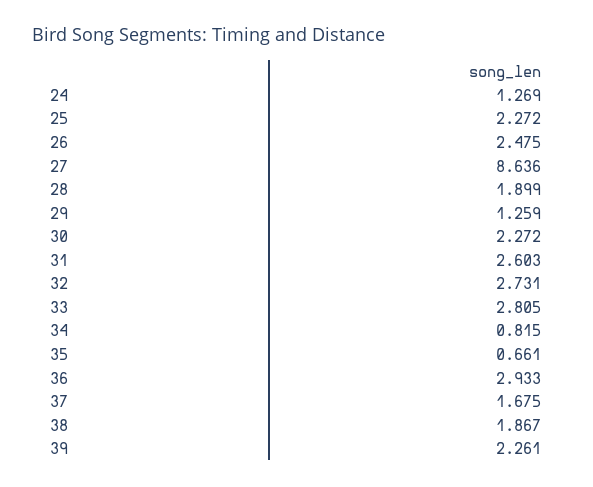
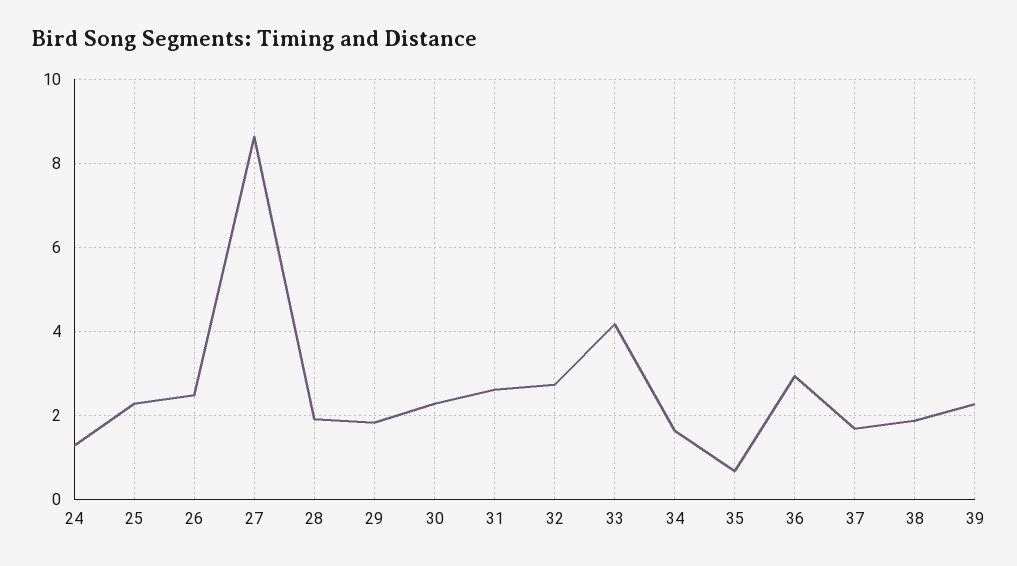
  {
    "24": 1.269,
    "25": 2.272,
    "26": 2.475,
    "27": 8.636,
    "28": 1.899,
-   "29": 1.259,
+   "29": 1.8,
    "30": 2.272,
    "31": 2.603,
    "32": 2.731,
-   "33": 2.805,
+   "33": 4.2,
-   "34": 0.815,
+   "34": 1.6,
    "35": 0.661,
    "36": 2.933,
    "37": 1.675,
    "38": 1.867,
    "39": 2.261
  }

